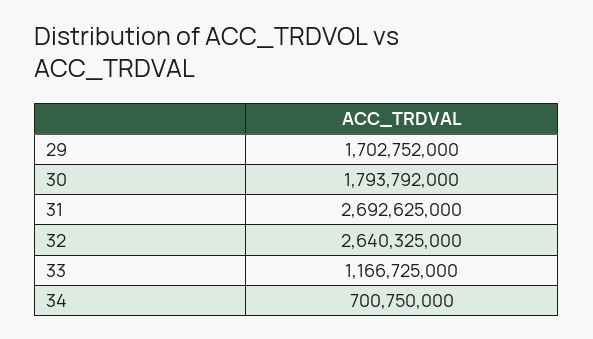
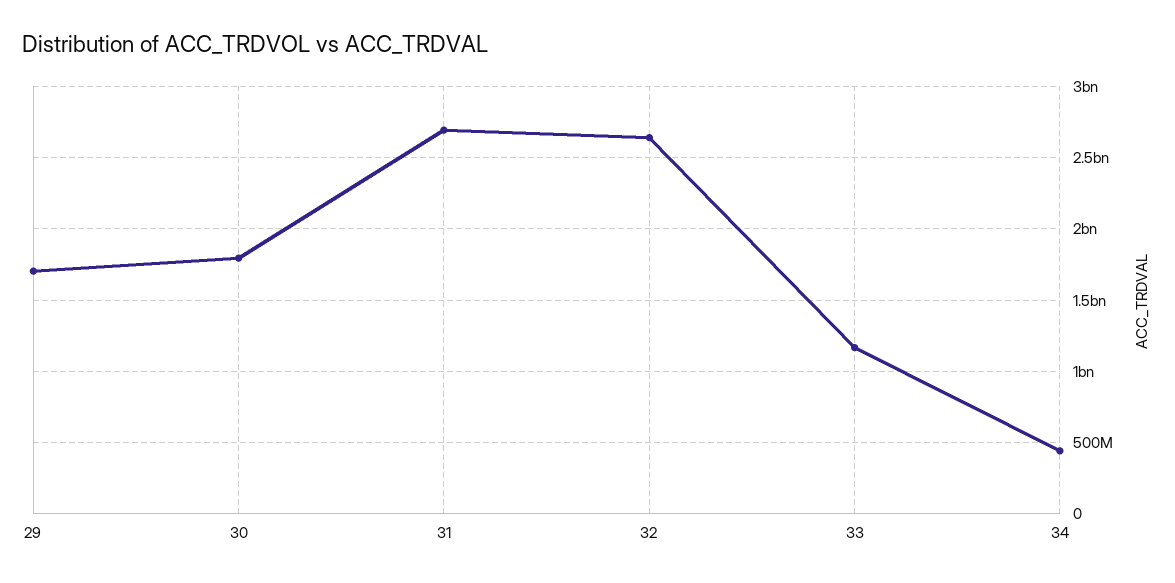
  {
    "29": 1702752000,
    "30": 1793792000,
    "31": 2692625000,
    "32": 2640325000,
    "33": 1166725000,
-   "34": 700750000
+   "34": 450000000
  }

